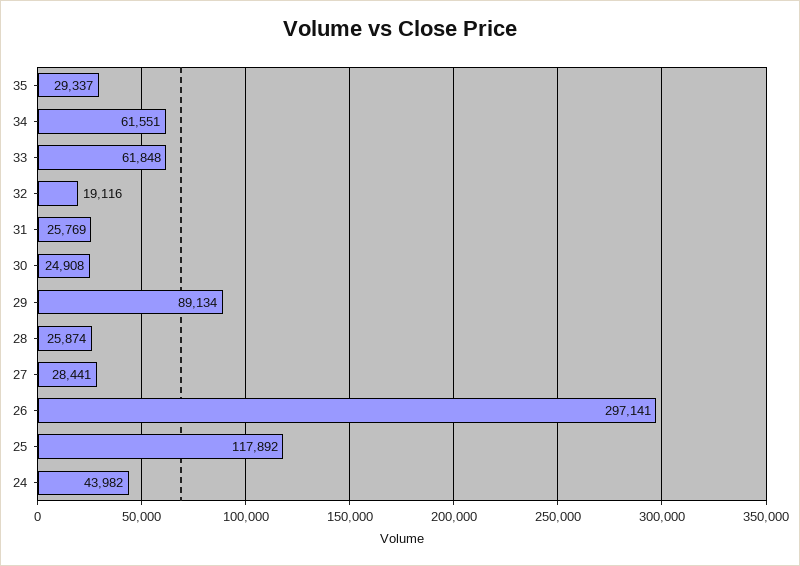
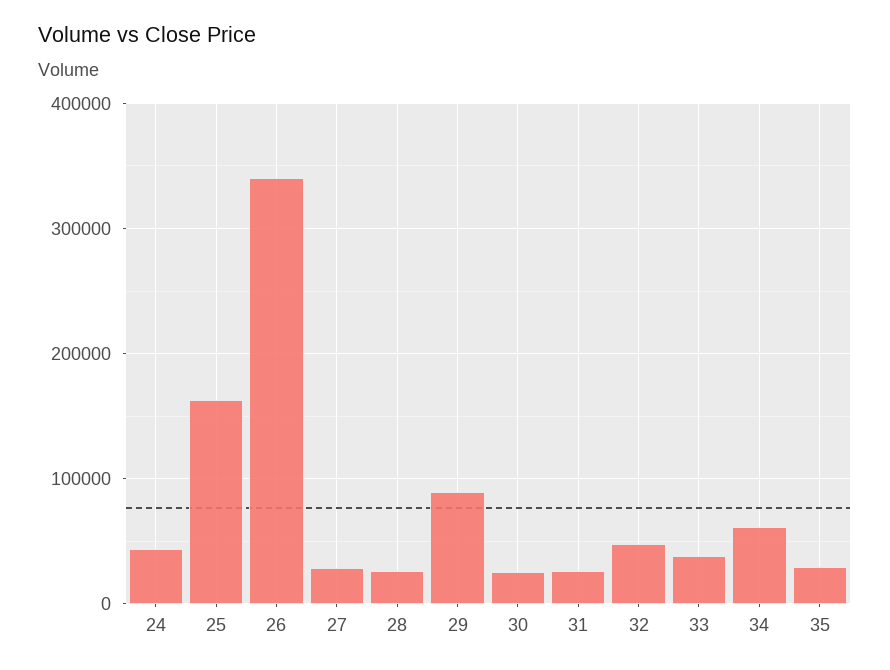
  {
    "35": 29337,
    "34": 61551,
-   "33": 61848,
+   "33": 40000,
-   "32": 19116,
+   "32": 50000,
    "31": 25769,
    "30": 24908,
    "29": 89134,
    "28": 25874,
    "27": 28441,
-   "26": 297141,
+   "26": 340000,
-   "25": 117892,
+   "25": 160000,
    "24": 43982
  }

